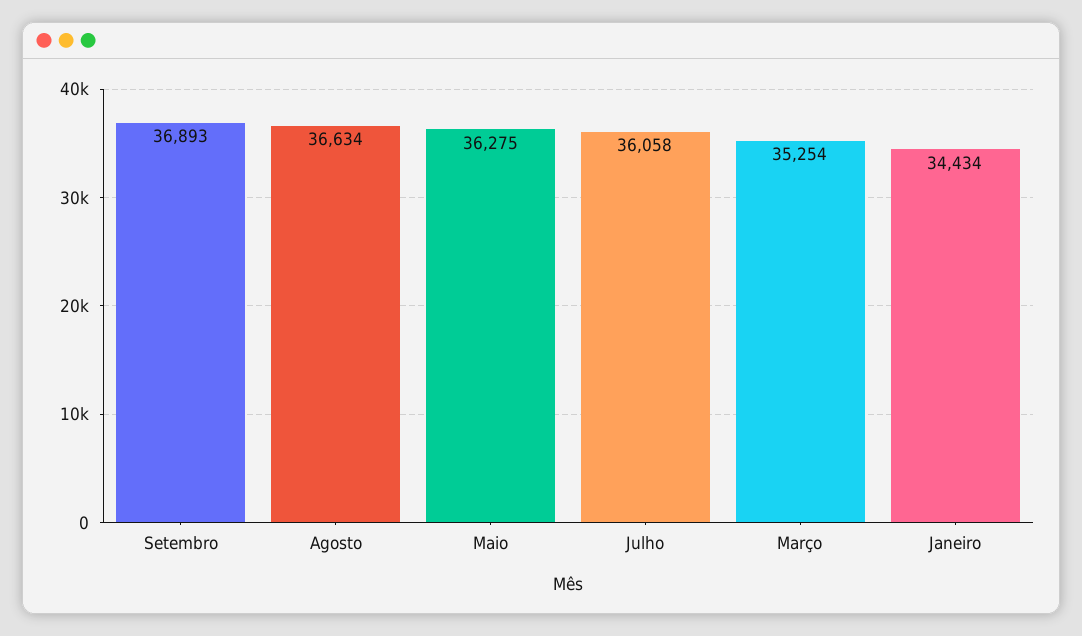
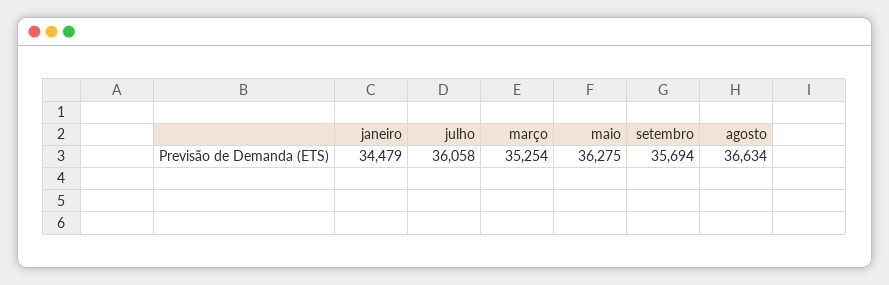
  {
-   "Setembro": 36893,
+   "Setembro": 35694,
    "Agosto": 36634,
    "Maio": 36275,
    "Julho": 36058,
    "Março": 35254,
-   "Janeiro": 34434
+   "Janeiro": 34479
  }

